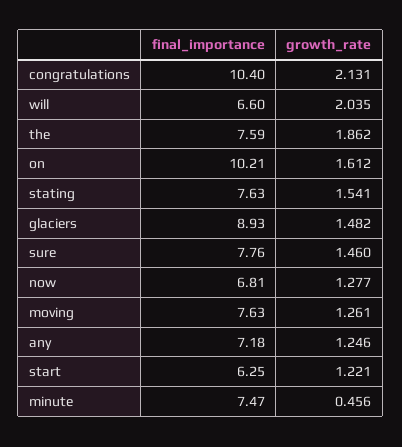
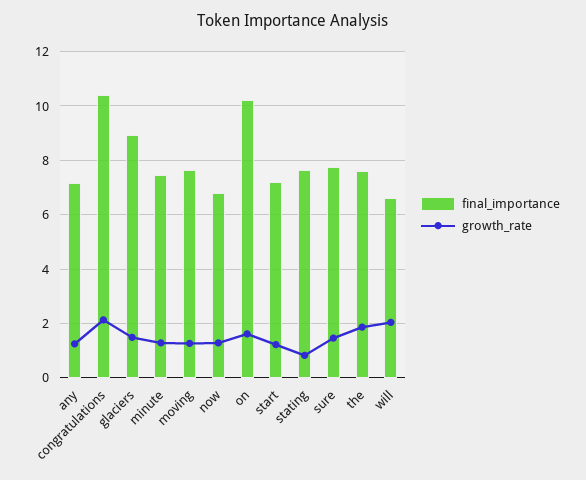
  {
    "final_importance": {
      "congratulations": 10.4,
      "will": 6.6,
      "the": 7.59,
      "on": 10.21,
      "stating": 7.63,
      "glaciers": 8.93,
      "sure": 7.76,
      "now": 6.81,
      "moving": 7.63,
      "any": 7.18,
-     "start": 6.25,
+     "start": 7.25,
      "minute": 7.47
    },
    "growth_rate": {
      "congratulations": 2.131,
      "will": 2.035,
      "the": 1.862,
      "on": 1.612,
-     "stating": 1.541,
+     "stating": 0.75,
      "glaciers": 1.482,
      "sure": 1.46,
      "now": 1.277,
      "moving": 1.261,
      "any": 1.246,
      "start": 1.221,
-     "minute": 0.456
+     "minute": 1.25
    }
  }

